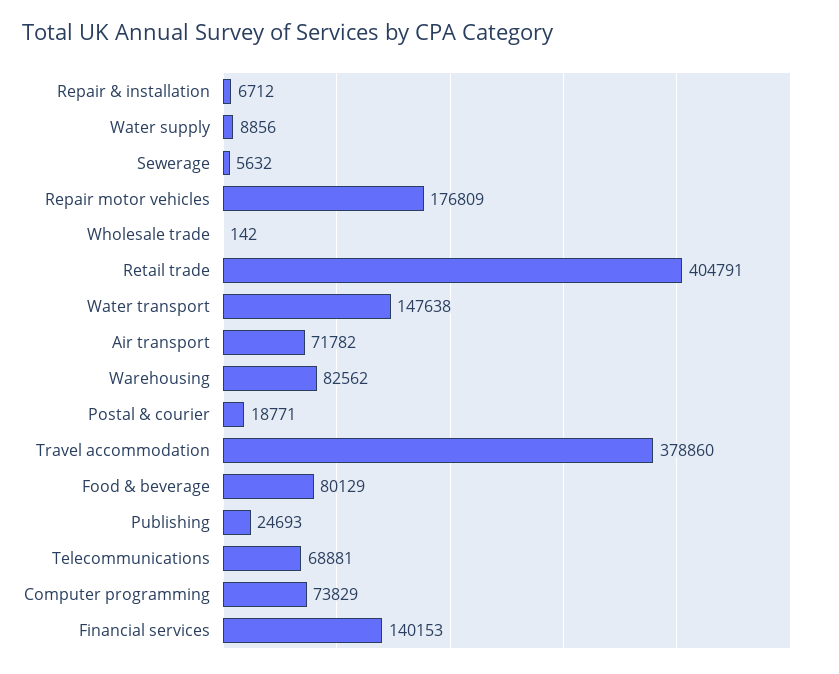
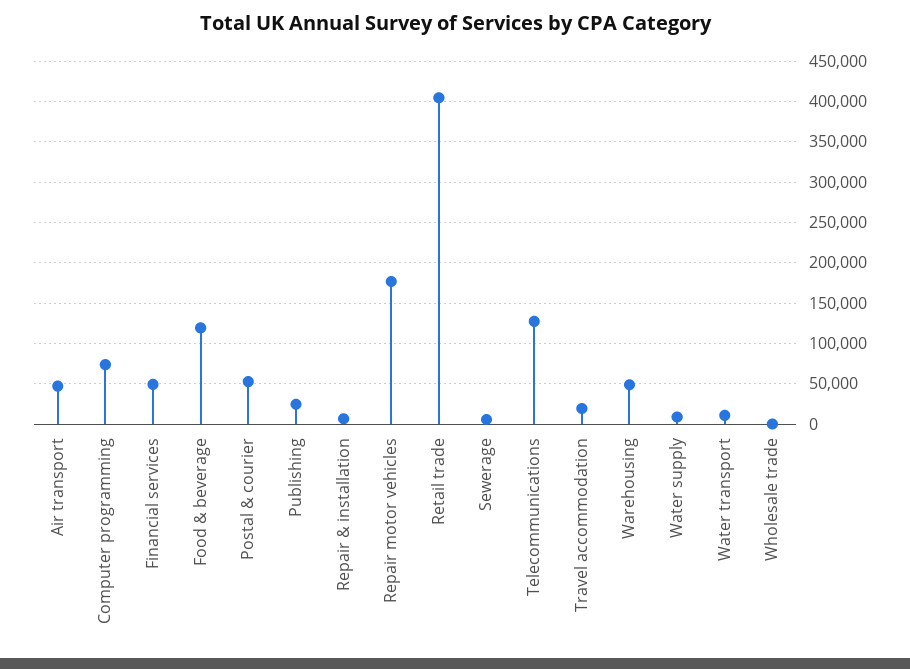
  {
    "Repair & installation": 6712,
    "Water supply": 8856,
    "Sewerage": 5632,
    "Repair motor vehicles": 176809,
    "Wholesale trade": 142,
    "Retail trade": 404791,
-   "Water transport": 147638,
+   "Water transport": 10000,
-   "Air transport": 71782,
+   "Air transport": 50000,
-   "Warehousing": 82562,
+   "Warehousing": 50000,
-   "Postal & courier": 18771,
+   "Postal & courier": 50000,
-   "Travel accommodation": 378860,
+   "Travel accommodation": 20000,
-   "Food & beverage": 80129,
+   "Food & beverage": 120000,
    "Publishing": 24693,
-   "Telecommunications": 68881,
+   "Telecommunications": 130000,
    "Computer programming": 73829,
-   "Financial services": 140153
+   "Financial services": 50000
  }

